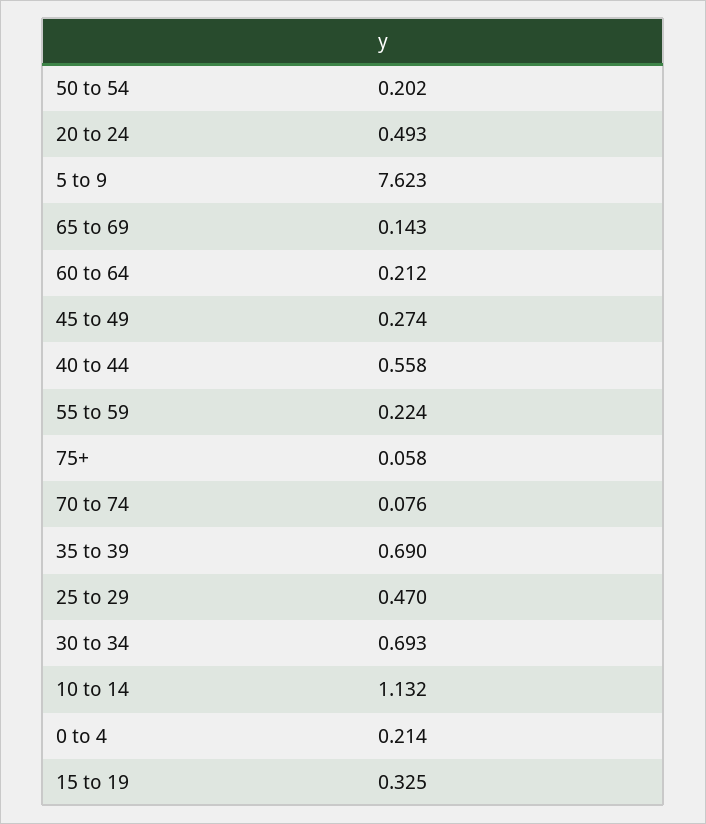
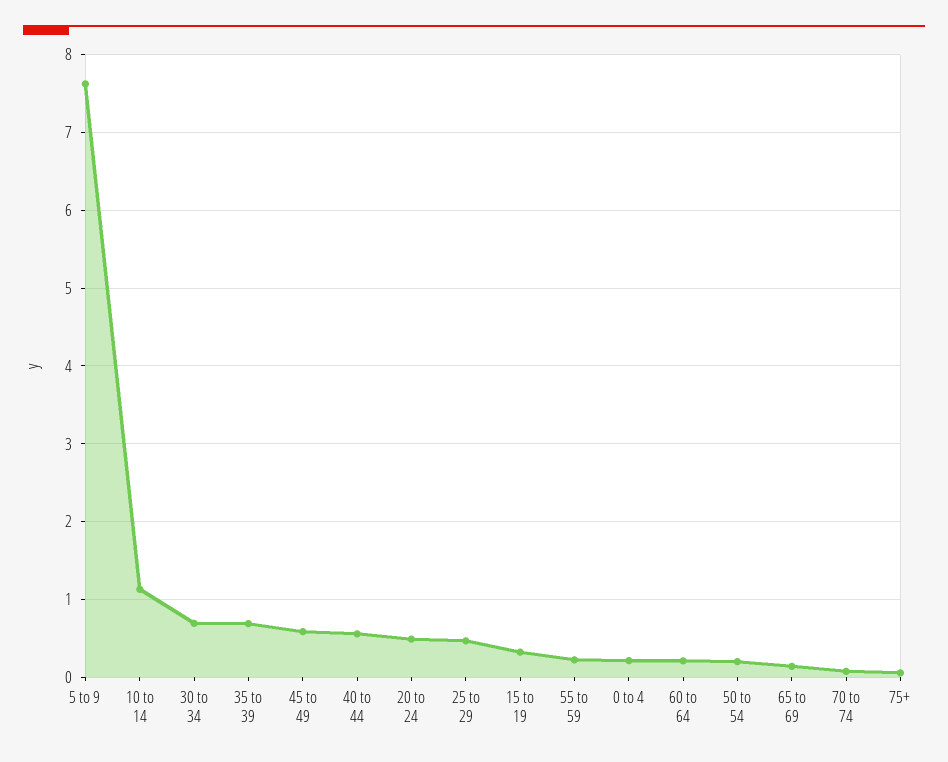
  {
    "50 to 54": 0.202,
    "20 to 24": 0.493,
    "5 to 9": 7.623,
    "65 to 69": 0.143,
    "60 to 64": 0.212,
-   "45 to 49": 0.274,
+   "45 to 49": 0.6,
    "40 to 44": 0.558,
    "55 to 59": 0.224,
    "75+": 0.058,
    "70 to 74": 0.076,
    "35 to 39": 0.69,
    "25 to 29": 0.47,
    "30 to 34": 0.693,
    "10 to 14": 1.132,
    "0 to 4": 0.214,
    "15 to 19": 0.325
  }

